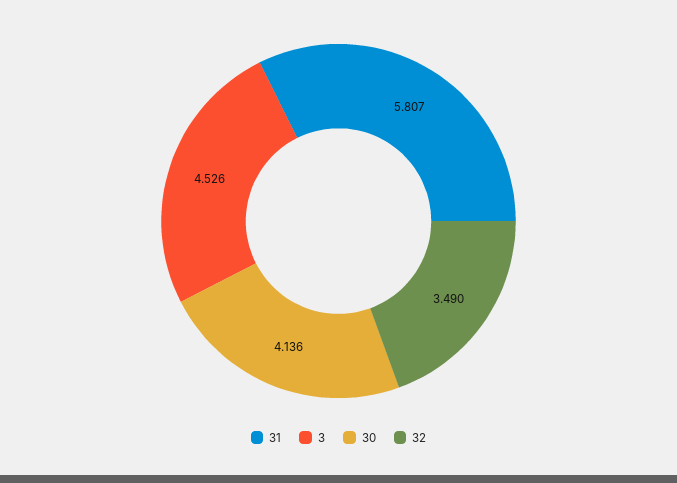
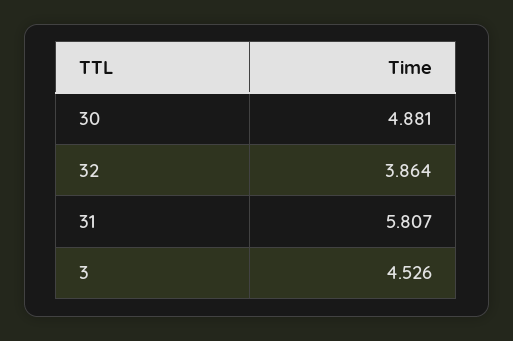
  {
    "31": 5.807,
    "3": 4.526,
-   "30": 4.136,
+   "30": 4.881,
-   "32": 3.49
+   "32": 3.864
  }

